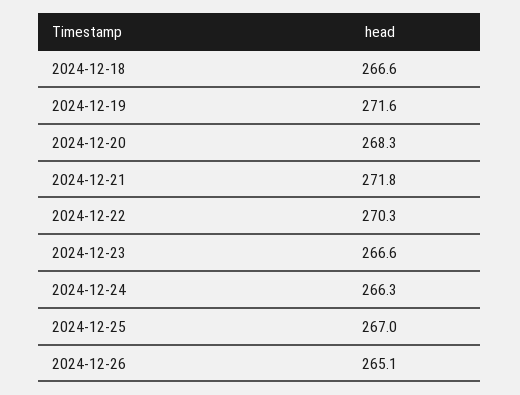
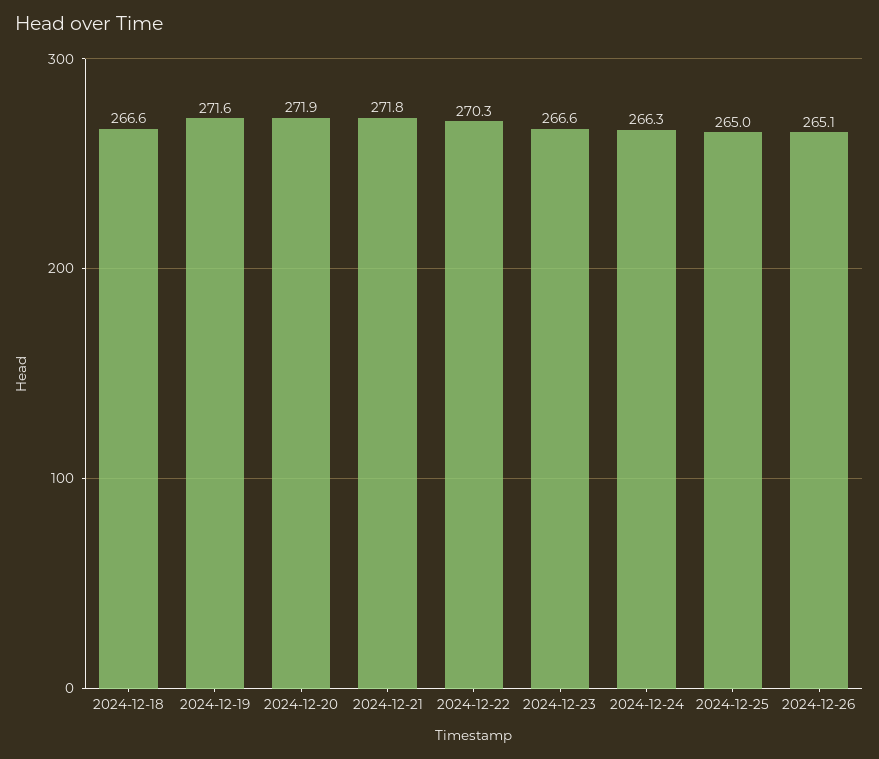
  {
    "2024-12-18": 266.6,
    "2024-12-19": 271.6,
-   "2024-12-20": 268.3,
+   "2024-12-20": 271.9,
    "2024-12-21": 271.8,
    "2024-12-22": 270.3,
    "2024-12-23": 266.6,
    "2024-12-24": 266.3,
-   "2024-12-25": 267,
+   "2024-12-25": 265,
    "2024-12-26": 265.1
  }

